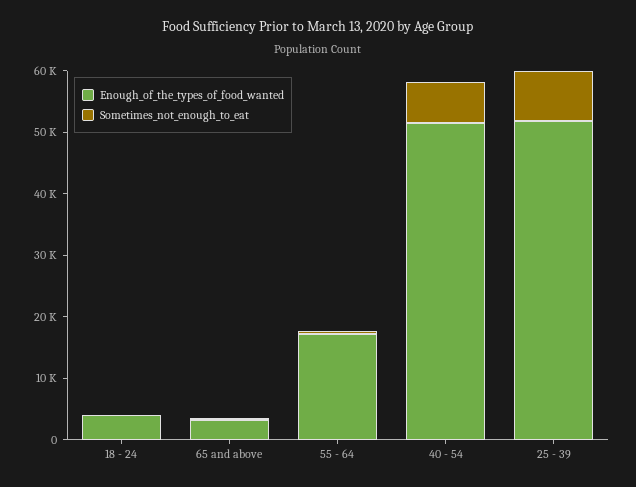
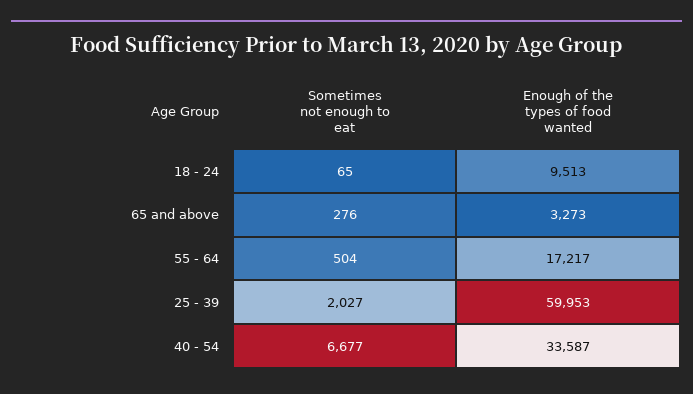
  {
    "Enough_of_the_types_of_food_wanted": {
-     "18 - 24": 4000,
+     "18 - 24": 9513,
      "65 and above": 3273,
      "55 - 64": 17217,
-     "40 - 54": 52000,
+     "40 - 54": 33587,
-     "25 - 39": 52000
+     "25 - 39": 59953
    },
    "Sometimes_not_enough_to_eat": {
      "18 - 24": 65,
      "65 and above": 276,
      "55 - 64": 504,
      "40 - 54": 6677,
-     "25 - 39": 8000
+     "25 - 39": 2027
    }
  }

